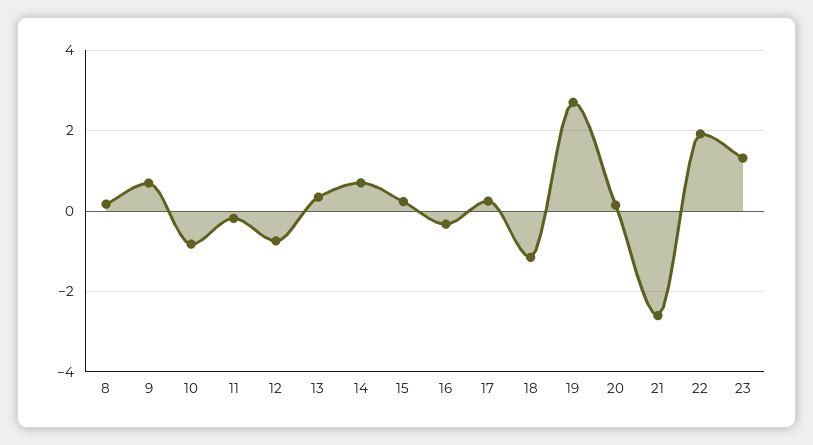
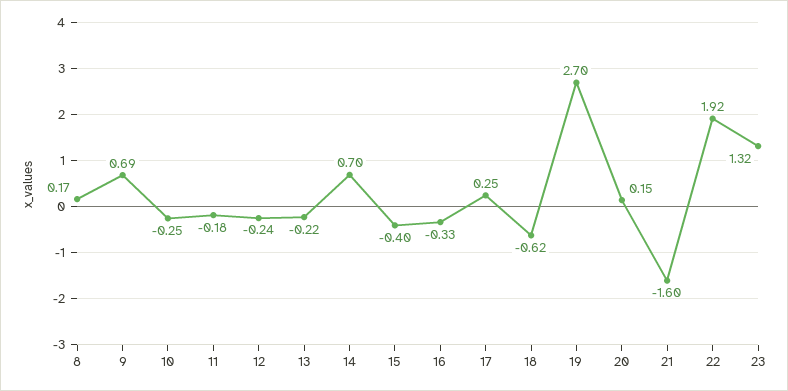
  {
    "8": 0.17,
    "9": 0.69,
-   "10": -0.8,
+   "10": -0.25,
    "11": -0.18,
-   "12": -0.8,
+   "12": -0.24,
-   "13": 0.4,
+   "13": -0.22,
    "14": 0.7,
-   "15": 0.2,
+   "15": -0.4,
    "16": -0.33,
    "17": 0.25,
-   "18": -1.2,
+   "18": -0.62,
    "19": 2.7,
    "20": 0.15,
-   "21": -2.6,
+   "21": -1.6,
    "22": 1.92,
    "23": 1.32
  }

